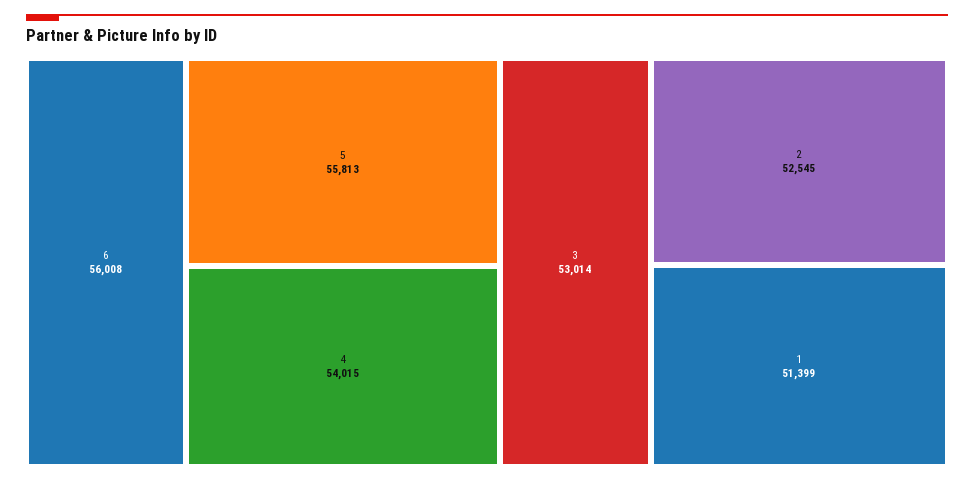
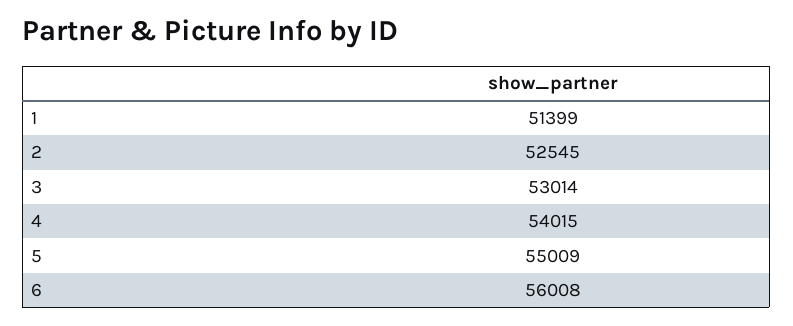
  {
    "6": 56008,
-   "5": 55813,
+   "5": 55009,
    "4": 54015,
    "3": 53014,
    "2": 52545,
    "1": 51399
  }

